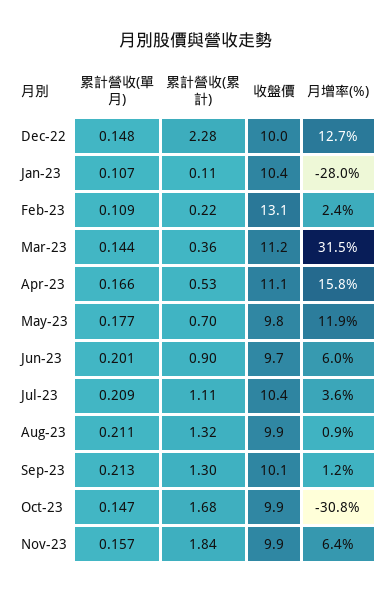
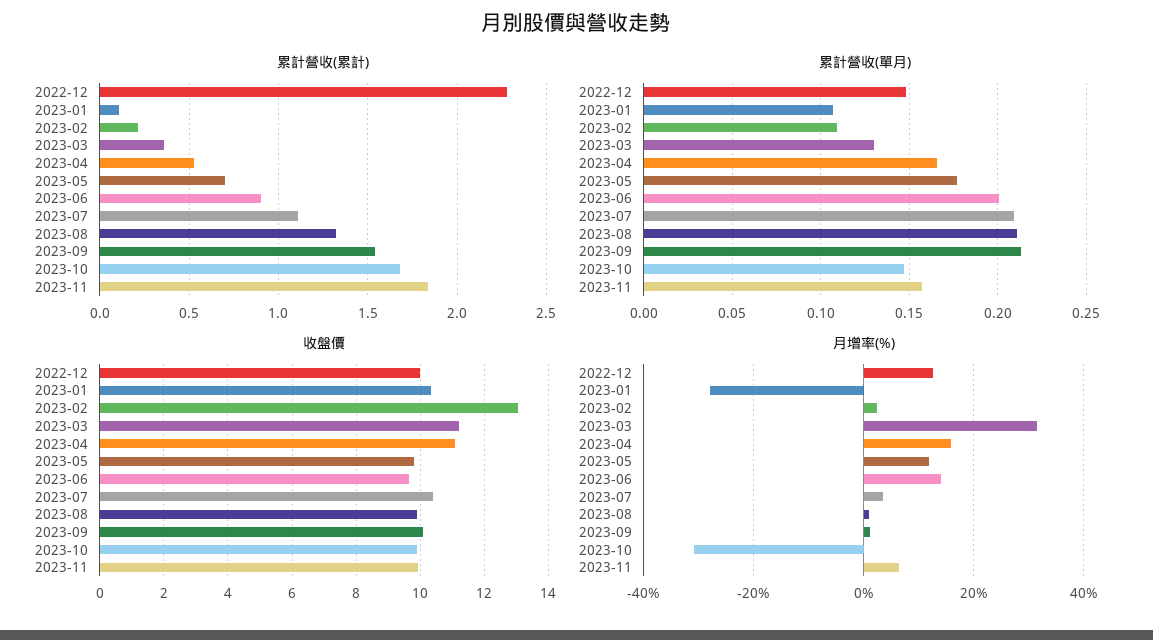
  {
    "累計營收(單月)": {
      "Dec-22": 0.148,
      "Jan-23": 0.107,
      "Feb-23": 0.109,
-     "Mar-23": 0.144,
+     "Mar-23": 0.13,
      "Apr-23": 0.166,
      "May-23": 0.177,
      "Jun-23": 0.201,
      "Jul-23": 0.209,
      "Aug-23": 0.211,
      "Sep-23": 0.213,
      "Oct-23": 0.147,
      "Nov-23": 0.157
    },
    "累計營收(累計)": {
      "Dec-22": 2.28,
      "Jan-23": 0.11,
      "Feb-23": 0.22,
      "Mar-23": 0.36,
      "Apr-23": 0.53,
      "May-23": 0.7,
      "Jun-23": 0.9,
      "Jul-23": 1.11,
      "Aug-23": 1.32,
-     "Sep-23": 1.3,
+     "Sep-23": 1.55,
      "Oct-23": 1.68,
      "Nov-23": 1.84
    },
    "收盤價": {
      "Dec-22": 10,
      "Jan-23": 10.4,
      "Feb-23": 13.1,
      "Mar-23": 11.2,
      "Apr-23": 11.1,
      "May-23": 9.8,
      "Jun-23": 9.7,
      "Jul-23": 10.4,
      "Aug-23": 9.9,
      "Sep-23": 10.1,
      "Oct-23": 9.9,
      "Nov-23": 9.9
    },
    "月增率(%)": {
      "Dec-22": 12.7,
      "Jan-23": -28,
      "Feb-23": 2.4,
      "Mar-23": 31.5,
      "Apr-23": 15.8,
      "May-23": 11.9,
-     "Jun-23": 6,
+     "Jun-23": 14,
      "Jul-23": 3.6,
      "Aug-23": 0.9,
      "Sep-23": 1.2,
      "Oct-23": -30.8,
      "Nov-23": 6.4
    }
  }

